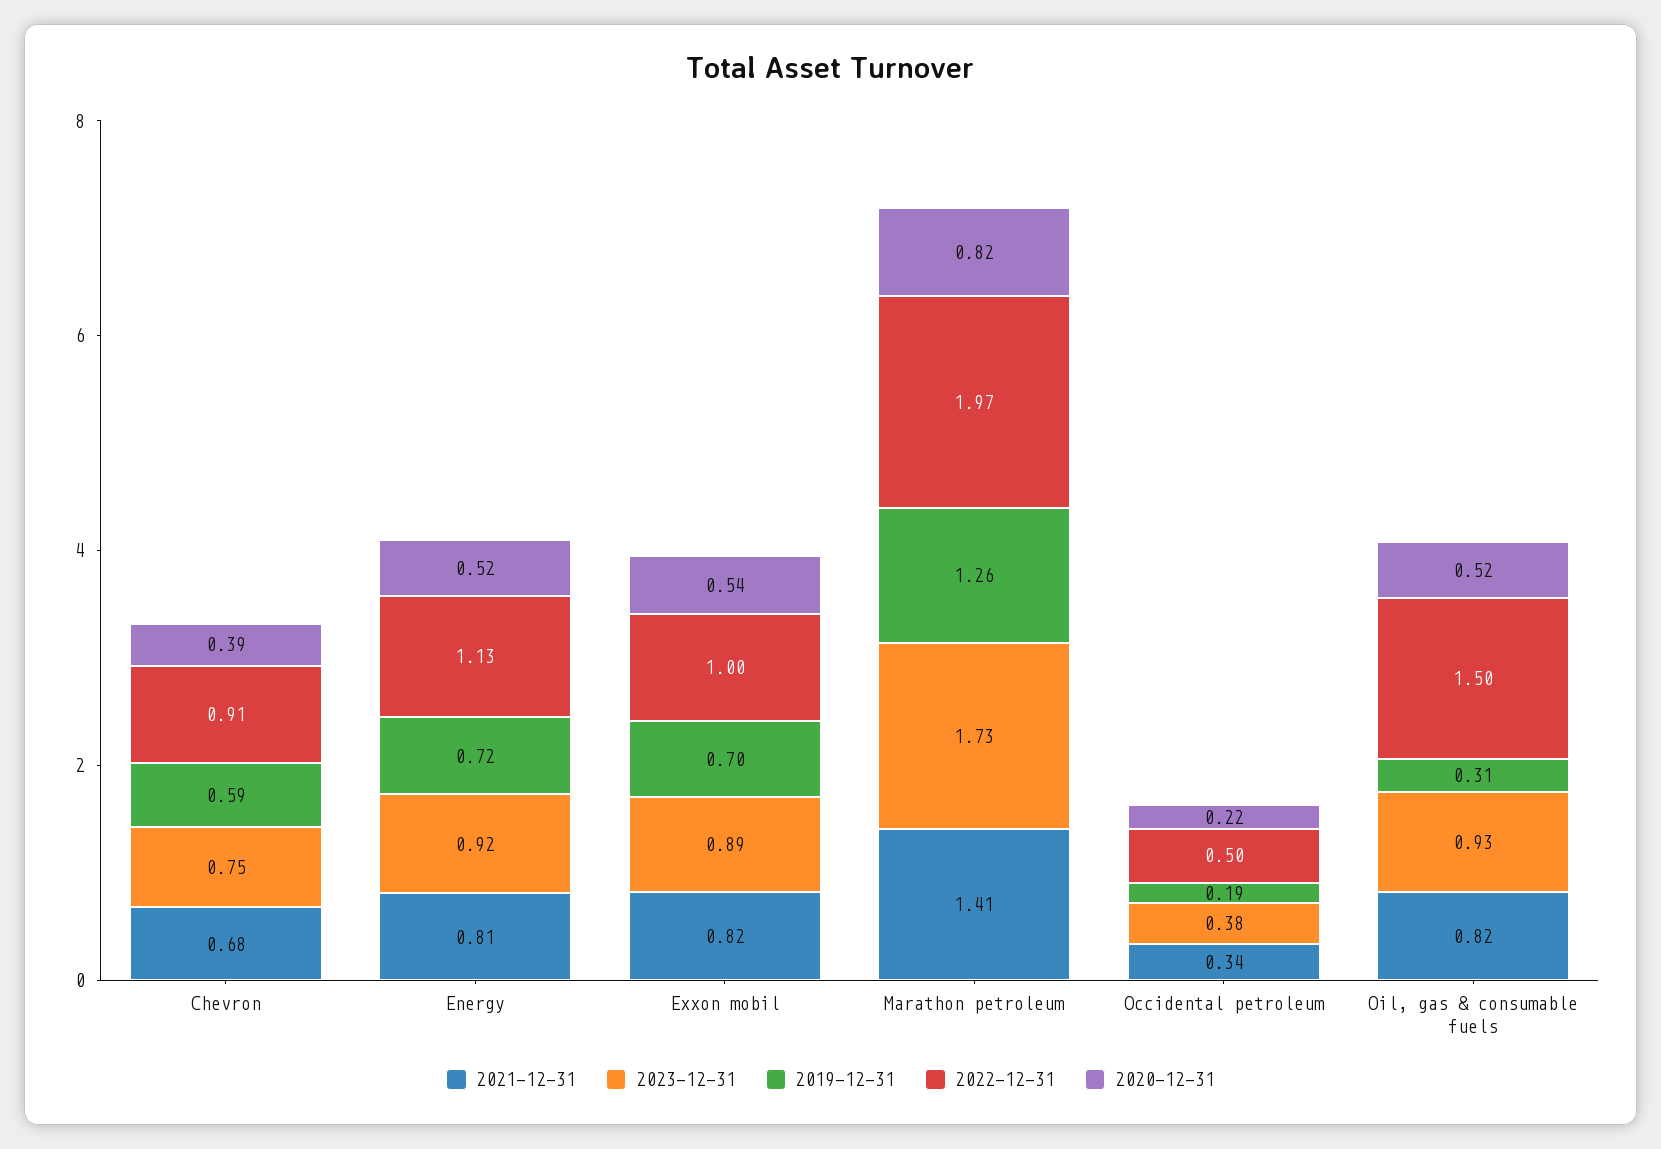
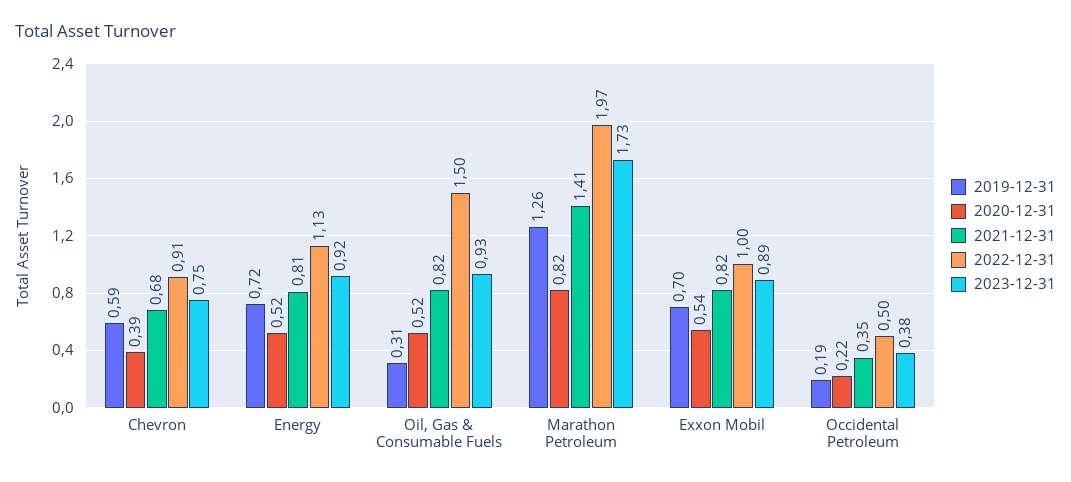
  {
    "2021-12-31": {
      "Chevron": 0.68,
      "Energy": 0.81,
      "Exxon mobil": 0.82,
      "Marathon petroleum": 1.41,
-     "Occidental petroleum": 0.34,
+     "Occidental petroleum": 0.35,
      "Oil, gas & consumable fuels": 0.82
    },
    "2023-12-31": {
      "Chevron": 0.75,
      "Energy": 0.92,
      "Exxon mobil": 0.89,
      "Marathon petroleum": 1.73,
      "Occidental petroleum": 0.38,
      "Oil, gas & consumable fuels": 0.93
    },
    "2019-12-31": {
      "Chevron": 0.59,
      "Energy": 0.72,
      "Exxon mobil": 0.7,
      "Marathon petroleum": 1.26,
      "Occidental petroleum": 0.19,
      "Oil, gas & consumable fuels": 0.31
    },
    "2022-12-31": {
      "Chevron": 0.91,
      "Energy": 1.13,
      "Exxon mobil": 1,
      "Marathon petroleum": 1.97,
      "Occidental petroleum": 0.5,
      "Oil, gas & consumable fuels": 1.5
    },
    "2020-12-31": {
      "Chevron": 0.39,
      "Energy": 0.52,
      "Exxon mobil": 0.54,
      "Marathon petroleum": 0.82,
      "Occidental petroleum": 0.22,
      "Oil, gas & consumable fuels": 0.52
    }
  }

